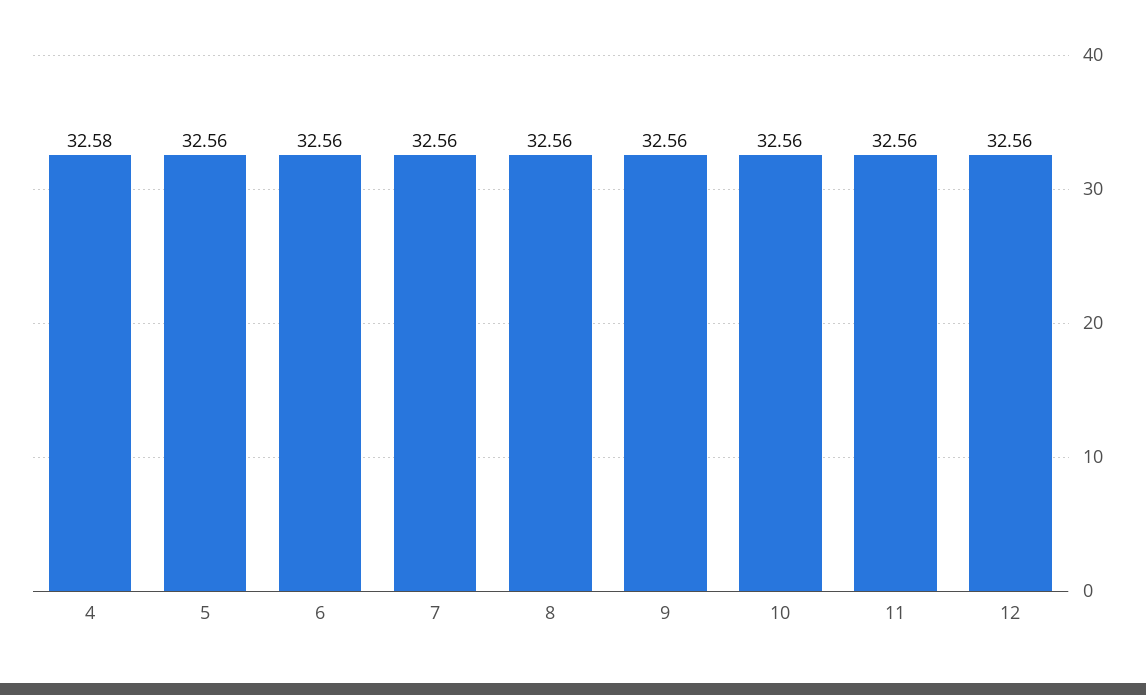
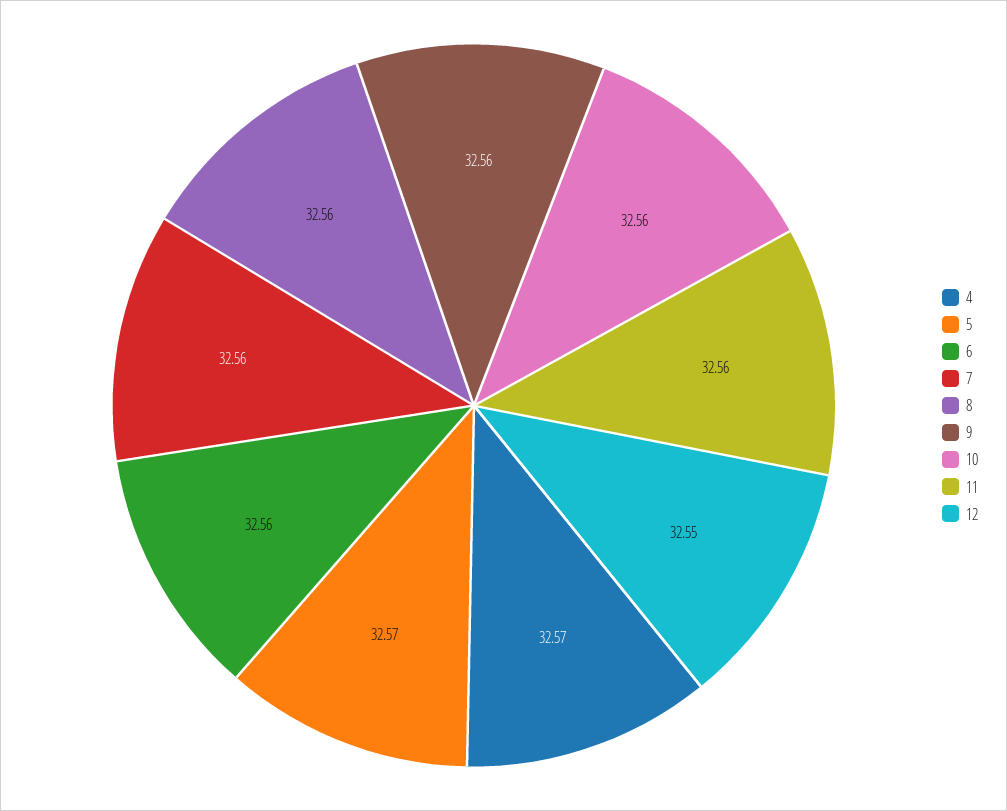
  {
-   "4": 32.58,
+   "4": 32.57,
-   "5": 32.56,
+   "5": 32.57,
    "6": 32.56,
    "7": 32.56,
    "8": 32.56,
    "9": 32.56,
    "10": 32.56,
    "11": 32.56,
-   "12": 32.56
+   "12": 32.55
  }

